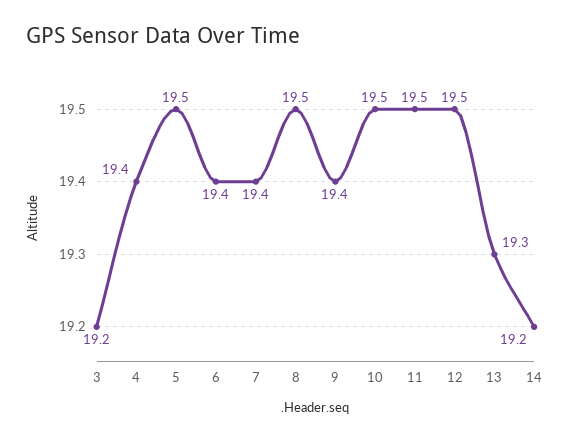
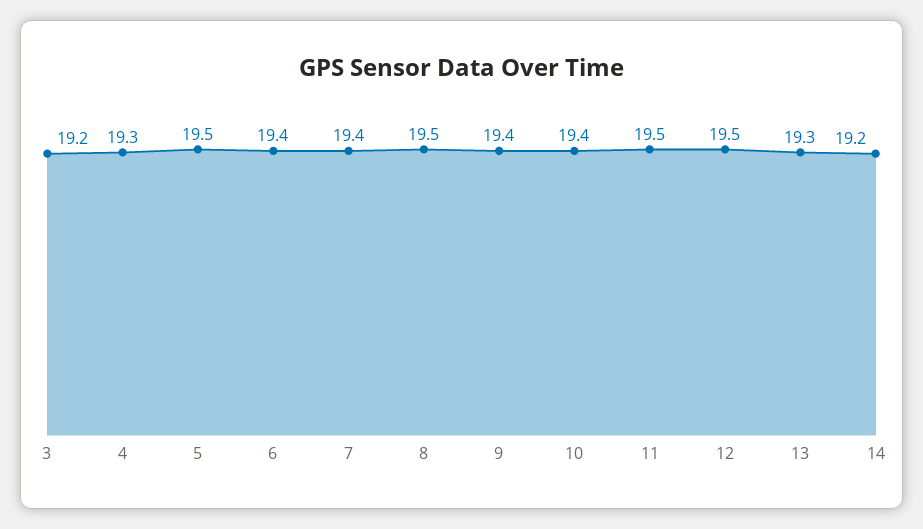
  {
    "3": 19.2,
-   "4": 19.4,
+   "4": 19.3,
    "5": 19.5,
    "6": 19.4,
    "7": 19.4,
    "8": 19.5,
    "9": 19.4,
-   "10": 19.5,
+   "10": 19.4,
    "11": 19.5,
    "12": 19.5,
    "13": 19.3,
    "14": 19.2
  }

